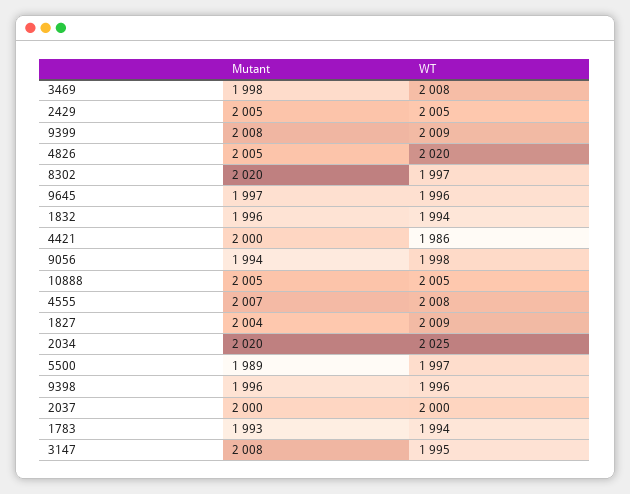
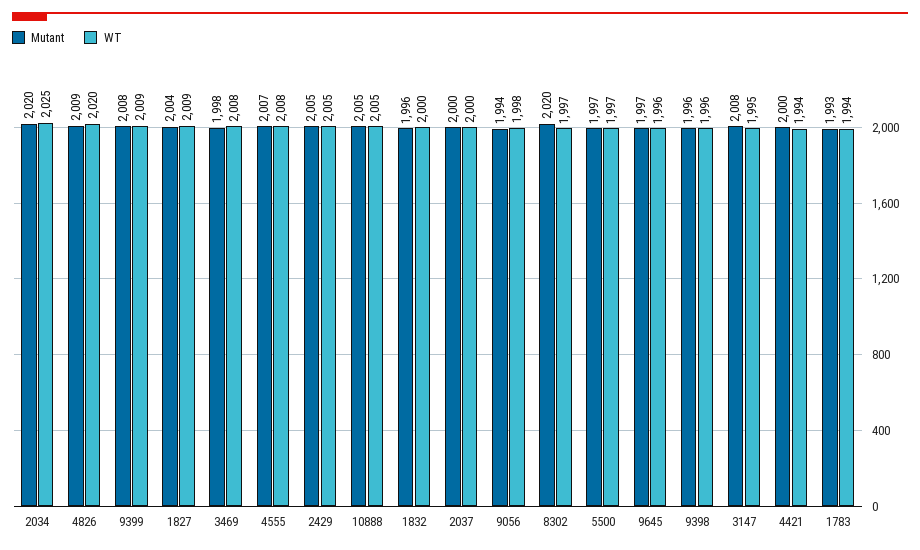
  {
    "Mutant": {
      "3469": 1998,
      "2429": 2005,
      "9399": 2008,
-     "4826": 2005,
+     "4826": 2009,
      "8302": 2020,
      "9645": 1997,
      "1832": 1996,
      "4421": 2000,
      "9056": 1994,
      "10888": 2005,
      "4555": 2007,
      "1827": 2004,
      "2034": 2020,
-     "5500": 1989,
+     "5500": 1997,
      "9398": 1996,
      "2037": 2000,
      "1783": 1993,
      "3147": 2008
    },
    "WT": {
      "3469": 2008,
      "2429": 2005,
      "9399": 2009,
      "4826": 2020,
      "8302": 1997,
      "9645": 1996,
-     "1832": 1994,
+     "1832": 2000,
-     "4421": 1986,
+     "4421": 1994,
      "9056": 1998,
      "10888": 2005,
      "4555": 2008,
      "1827": 2009,
      "2034": 2025,
      "5500": 1997,
      "9398": 1996,
      "2037": 2000,
      "1783": 1994,
      "3147": 1995
    }
  }

